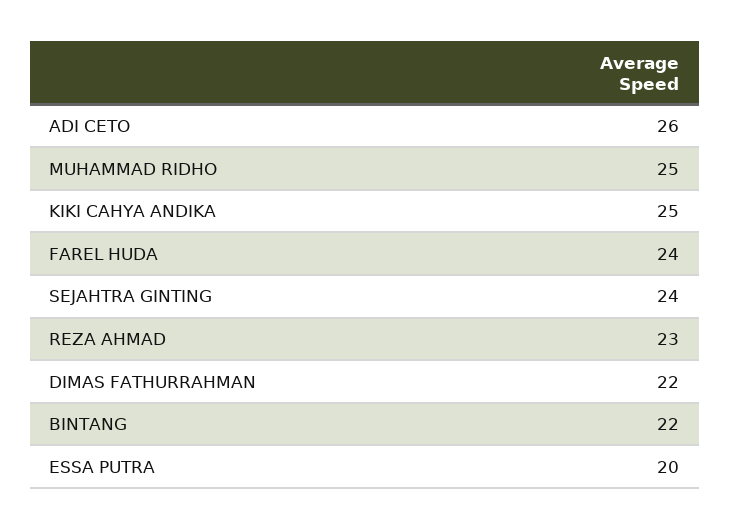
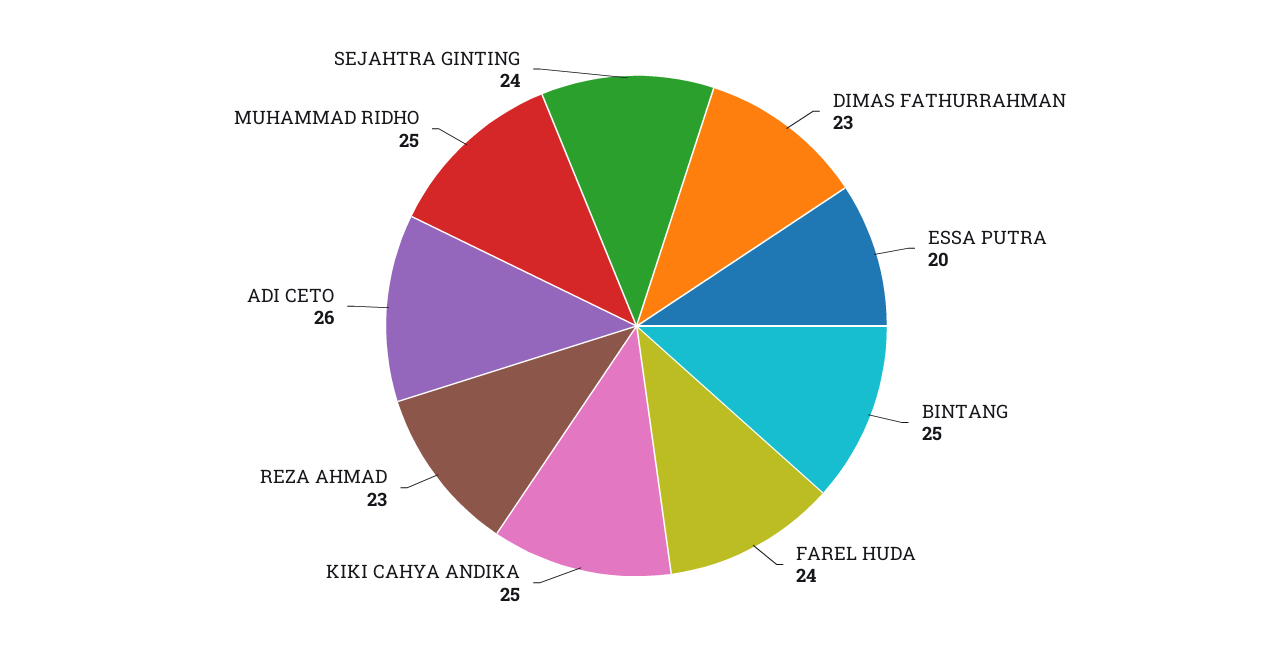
  {
    "ADI CETO": 26,
    "MUHAMMAD RIDHO": 25,
    "KIKI CAHYA ANDIKA": 25,
    "FAREL HUDA": 24,
    "SEJAHTRA GINTING": 24,
    "REZA AHMAD": 23,
-   "DIMAS FATHURRAHMAN": 22,
+   "DIMAS FATHURRAHMAN": 23,
-   "BINTANG": 22,
+   "BINTANG": 25,
    "ESSA PUTRA": 20
  }

